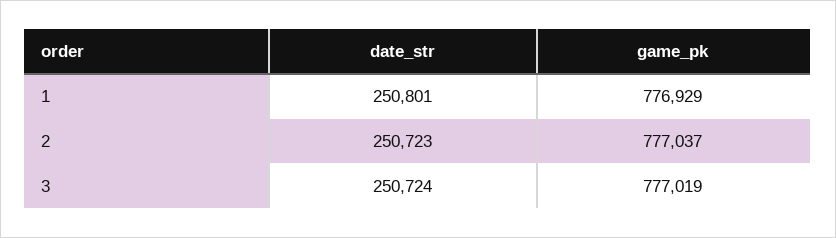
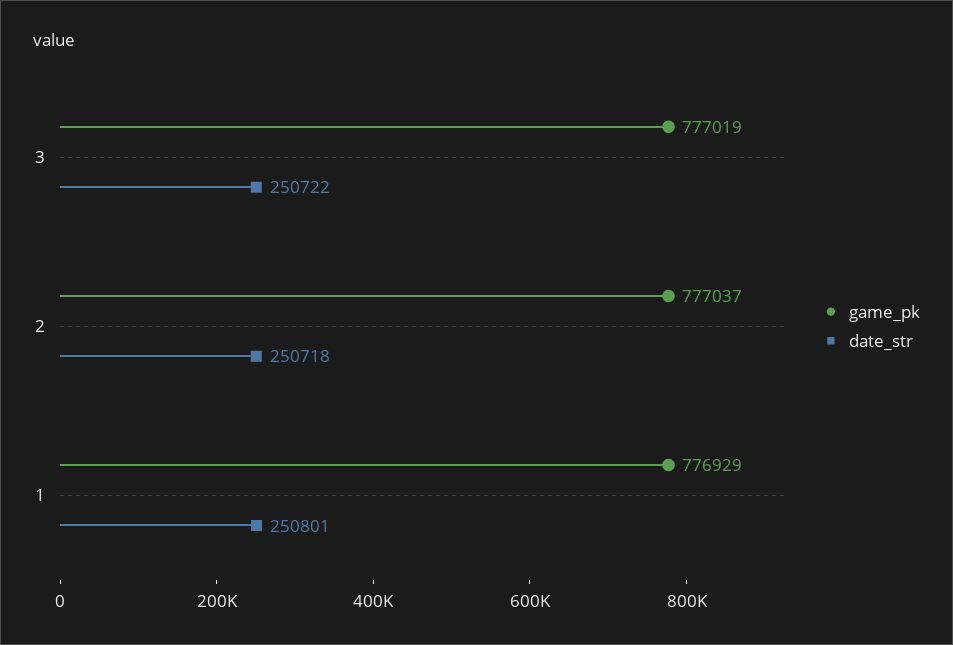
  {
    "date_str": {
      "1": 250801,
-     "2": 250723,
+     "2": 250718,
-     "3": 250724
+     "3": 250722
    },
    "game_pk": {
      "1": 776929,
      "2": 777037,
      "3": 777019
    }
  }

